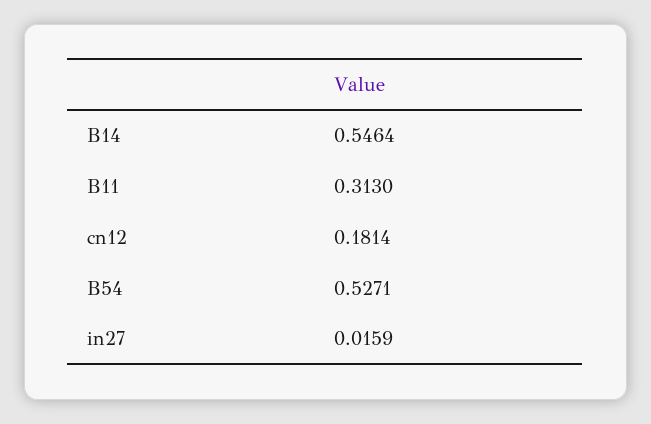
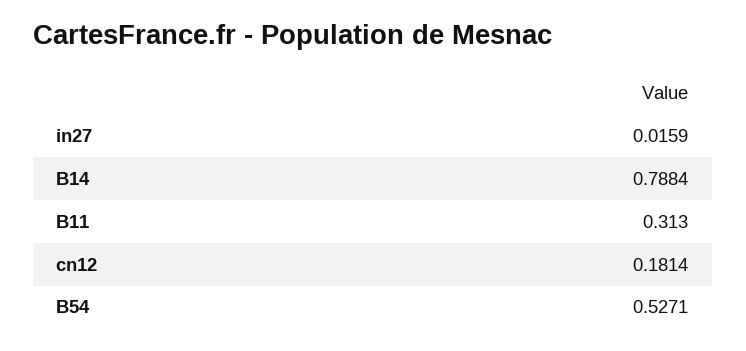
  {
-   "B14": 0.5464,
+   "B14": 0.7884,
    "B11": 0.313,
    "cn12": 0.1814,
    "B54": 0.5271,
    "in27": 0.0159
  }

